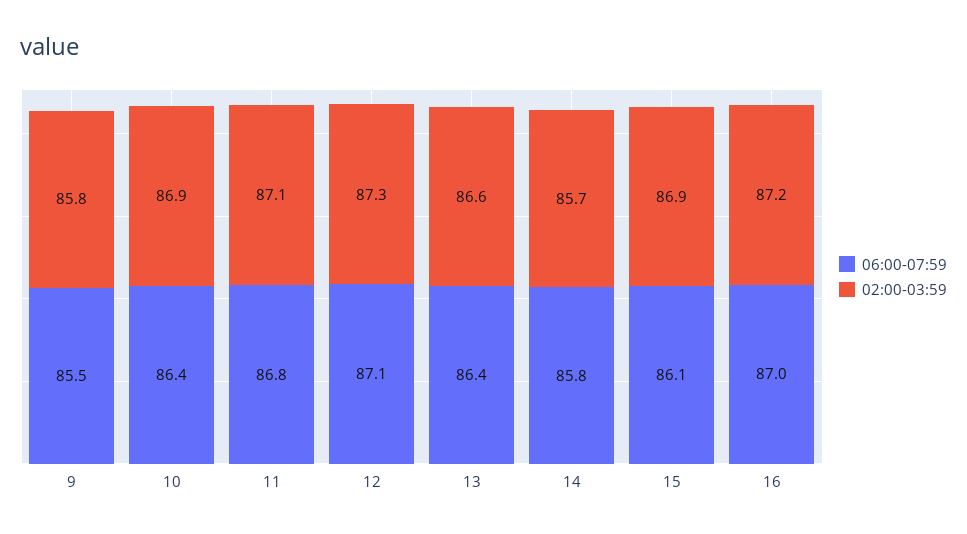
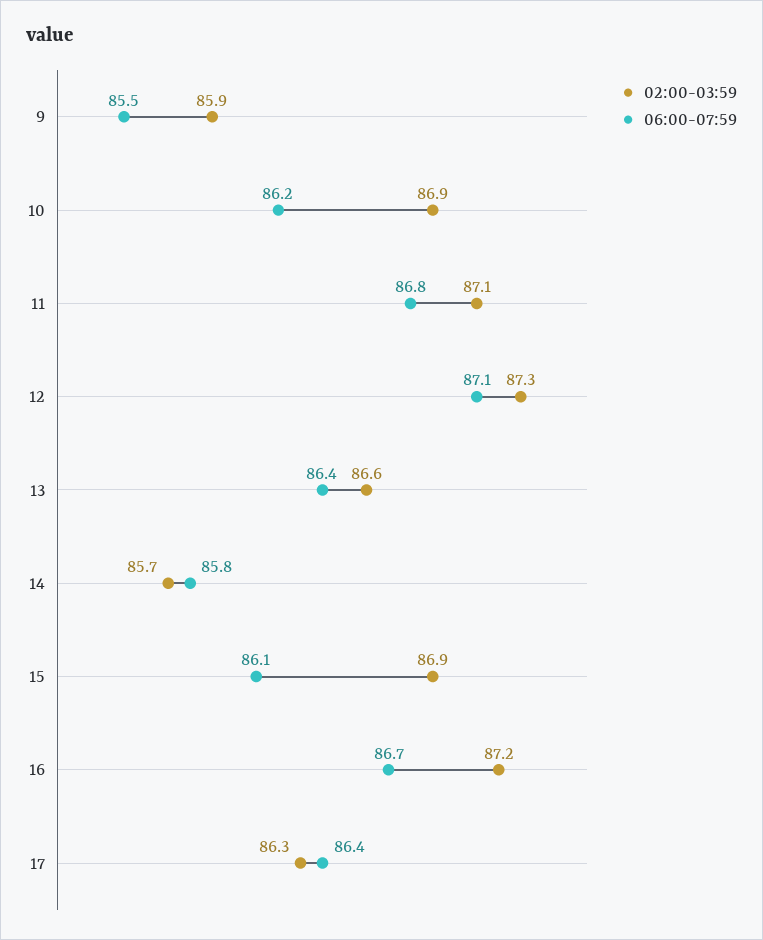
  {
    "06:00-07:59": {
      "9": 85.5,
-     "10": 86.4,
+     "10": 86.2,
      "11": 86.8,
      "12": 87.1,
      "13": 86.4,
      "14": 85.8,
      "15": 86.1,
-     "16": 87
+     "16": 86.7,
+     "17": 86.4
    },
    "02:00-03:59": {
-     "9": 85.8,
+     "9": 85.9,
      "10": 86.9,
      "11": 87.1,
      "12": 87.3,
      "13": 86.6,
      "14": 85.7,
      "15": 86.9,
-     "16": 87.2
+     "16": 87.2,
+     "17": 86.3
    }
  }

